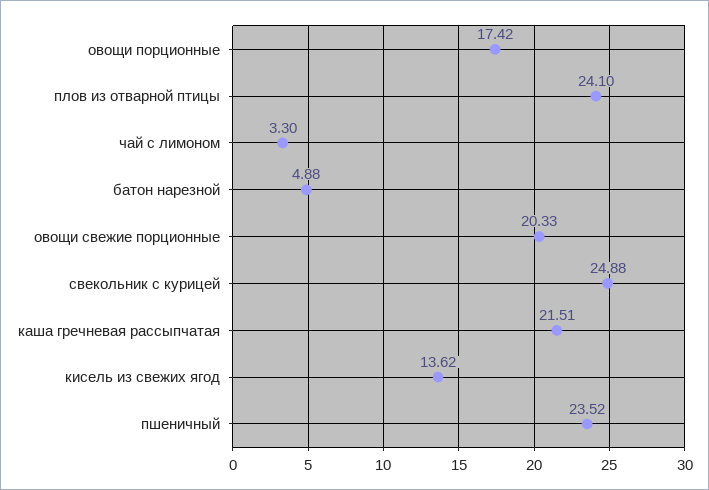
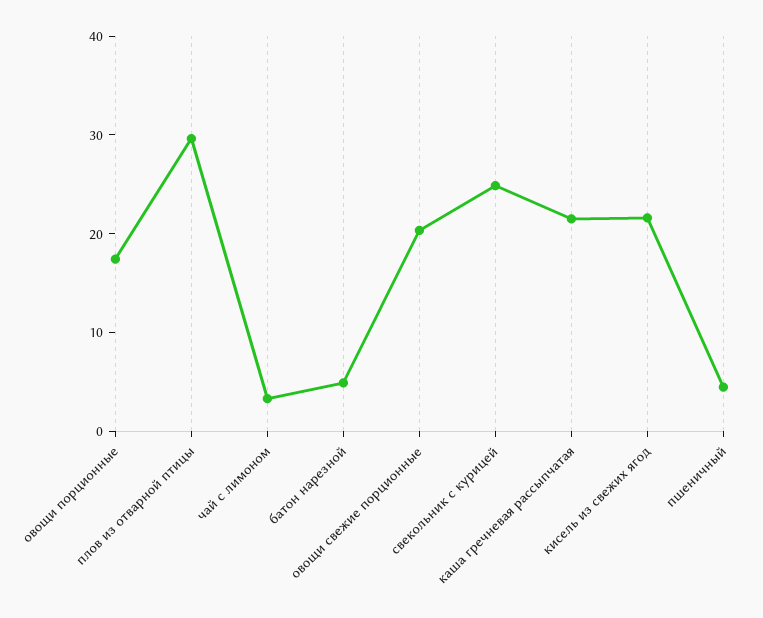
  {
    "овощи порционные": 17.42,
-   "плов из отварной птицы": 24.1,
+   "плов из отварной птицы": 30,
    "чай с лимоном": 3.3,
    "батон нарезной": 4.88,
    "овощи свежие порционные": 20.33,
    "свекольник с курицей": 24.88,
    "каша гречневая рассыпчатая": 21.51,
-   "кисель из свежих ягод": 13.62,
+   "кисель из свежих ягод": 22,
-   "пшеничный": 23.52
+   "пшеничный": 4
  }

